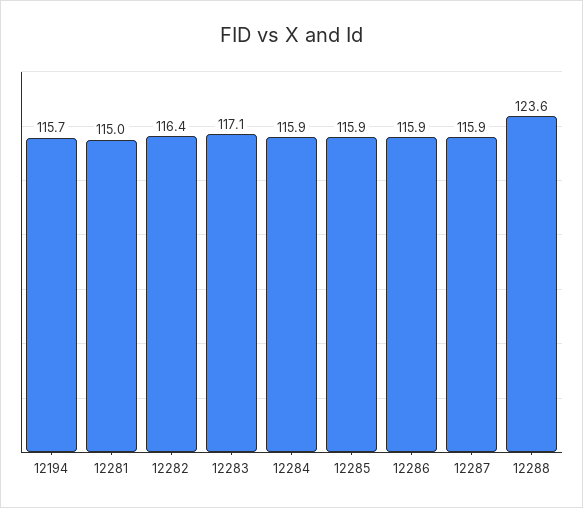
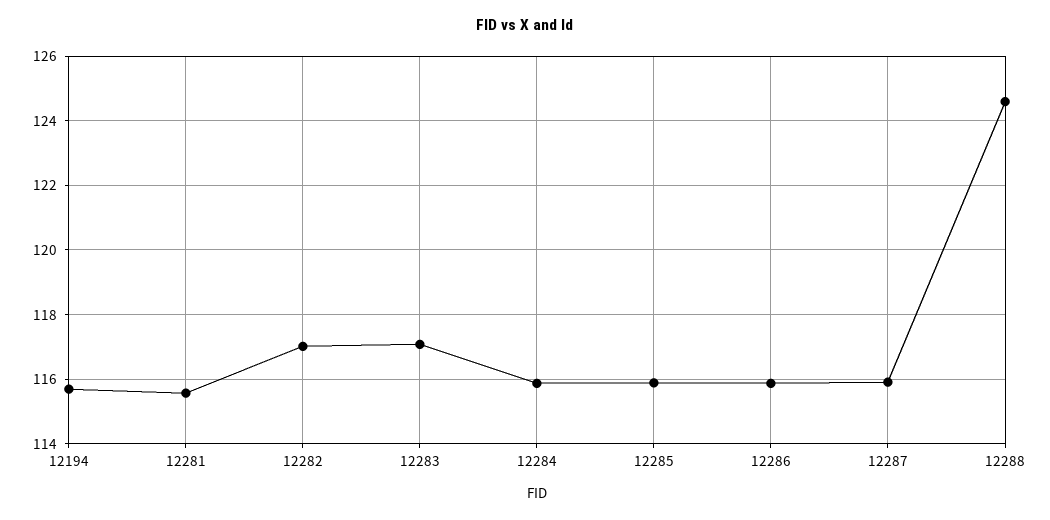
  {
    "12194": 115.7,
-   "12281": 115,
+   "12281": 115.6,
-   "12282": 116.4,
+   "12282": 117,
    "12283": 117.1,
    "12284": 115.9,
    "12285": 115.9,
    "12286": 115.9,
    "12287": 115.9,
-   "12288": 123.6
+   "12288": 124.6
  }

